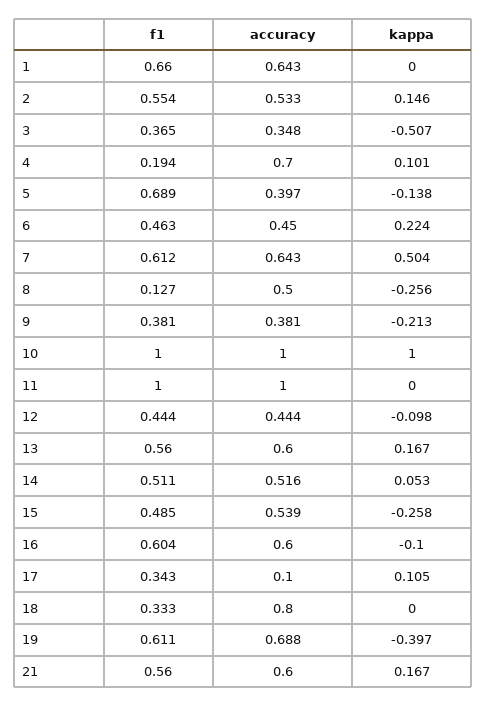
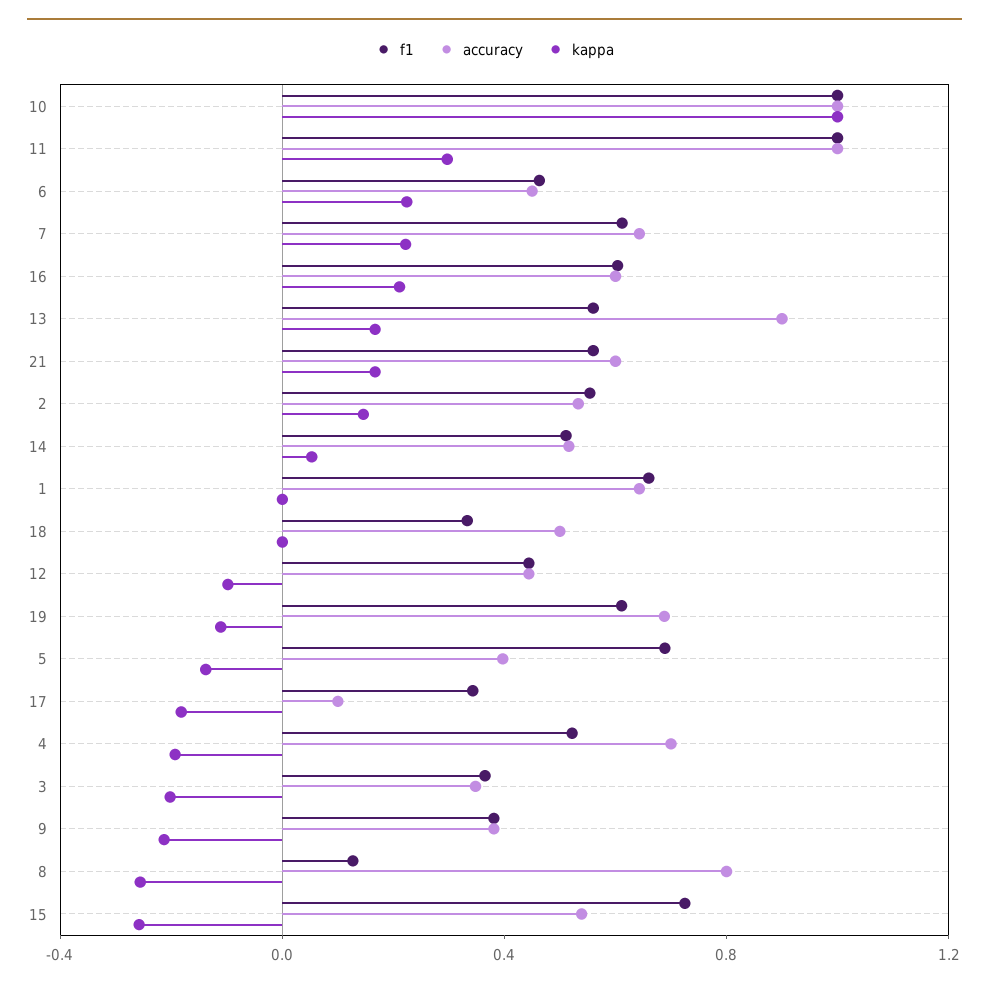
  {
    "f1": {
      "1": 0.66,
      "2": 0.554,
      "3": 0.365,
-     "4": 0.194,
+     "4": 0.5,
      "5": 0.689,
      "6": 0.463,
      "7": 0.612,
      "8": 0.127,
      "9": 0.381,
      "10": 1,
      "11": 1,
      "12": 0.444,
      "13": 0.56,
      "14": 0.511,
-     "15": 0.485,
+     "15": 0.7,
      "16": 0.604,
      "17": 0.343,
      "18": 0.333,
      "19": 0.611,
      "21": 0.56
    },
    "accuracy": {
      "1": 0.643,
      "2": 0.533,
      "3": 0.348,
      "4": 0.7,
      "5": 0.397,
      "6": 0.45,
      "7": 0.643,
-     "8": 0.5,
+     "8": 0.8,
      "9": 0.381,
      "10": 1,
      "11": 1,
      "12": 0.444,
-     "13": 0.6,
+     "13": 0.9,
      "14": 0.516,
      "15": 0.539,
      "16": 0.6,
      "17": 0.1,
-     "18": 0.8,
+     "18": 0.5,
      "19": 0.688,
      "21": 0.6
    },
    "kappa": {
      "1": 0,
      "2": 0.146,
-     "3": -0.507,
+     "3": -0.2,
-     "4": 0.101,
+     "4": -0.2,
      "5": -0.138,
      "6": 0.224,
-     "7": 0.504,
+     "7": 0.2,
      "8": -0.256,
      "9": -0.213,
      "10": 1,
-     "11": 0,
+     "11": 0.3,
      "12": -0.098,
      "13": 0.167,
      "14": 0.053,
      "15": -0.258,
-     "16": -0.1,
+     "16": 0.2,
-     "17": 0.105,
+     "17": -0.2,
      "18": 0,
-     "19": -0.397,
+     "19": -0.1,
      "21": 0.167
    }
  }

